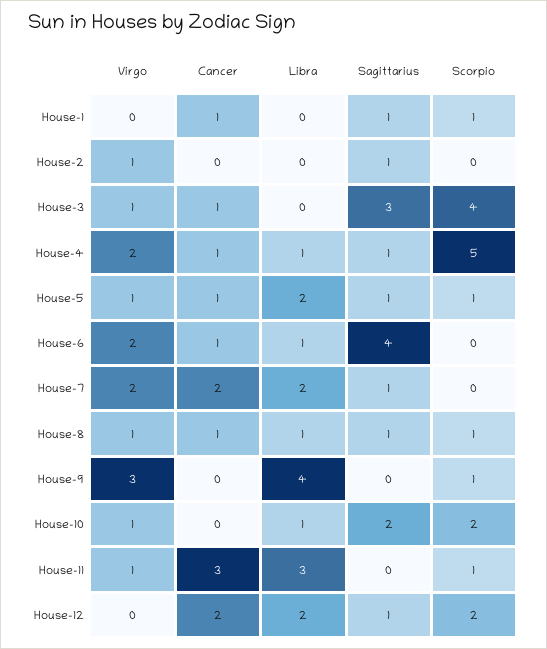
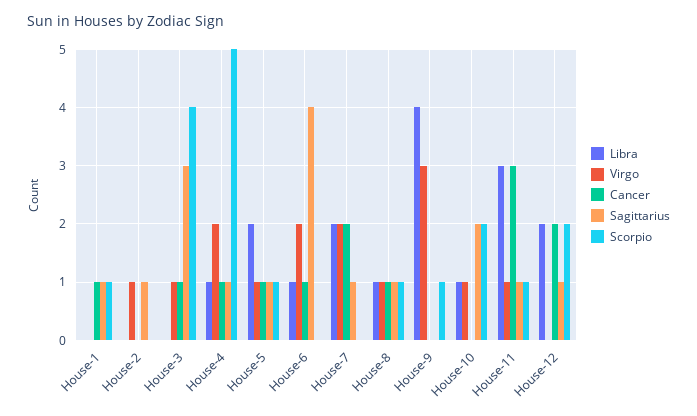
  {
    "Virgo": {
      "House-1": 0,
      "House-2": 1,
      "House-3": 1,
      "House-4": 2,
      "House-5": 1,
      "House-6": 2,
      "House-7": 2,
      "House-8": 1,
      "House-9": 3,
      "House-10": 1,
      "House-11": 1,
      "House-12": 0
    },
    "Cancer": {
      "House-1": 1,
      "House-2": 0,
      "House-3": 1,
      "House-4": 1,
      "House-5": 1,
      "House-6": 1,
      "House-7": 2,
      "House-8": 1,
      "House-9": 0,
      "House-10": 0,
      "House-11": 3,
      "House-12": 2
    },
    "Libra": {
      "House-1": 0,
      "House-2": 0,
      "House-3": 0,
      "House-4": 1,
      "House-5": 2,
      "House-6": 1,
      "House-7": 2,
      "House-8": 1,
      "House-9": 4,
      "House-10": 1,
      "House-11": 3,
      "House-12": 2
    },
    "Sagittarius": {
      "House-1": 1,
      "House-2": 1,
      "House-3": 3,
      "House-4": 1,
      "House-5": 1,
      "House-6": 4,
      "House-7": 1,
      "House-8": 1,
      "House-9": 0,
      "House-10": 2,
-     "House-11": 0,
+     "House-11": 1,
      "House-12": 1
    },
    "Scorpio": {
      "House-1": 1,
      "House-2": 0,
      "House-3": 4,
      "House-4": 5,
      "House-5": 1,
      "House-6": 0,
      "House-7": 0,
      "House-8": 1,
      "House-9": 1,
      "House-10": 2,
      "House-11": 1,
      "House-12": 2
    }
  }

